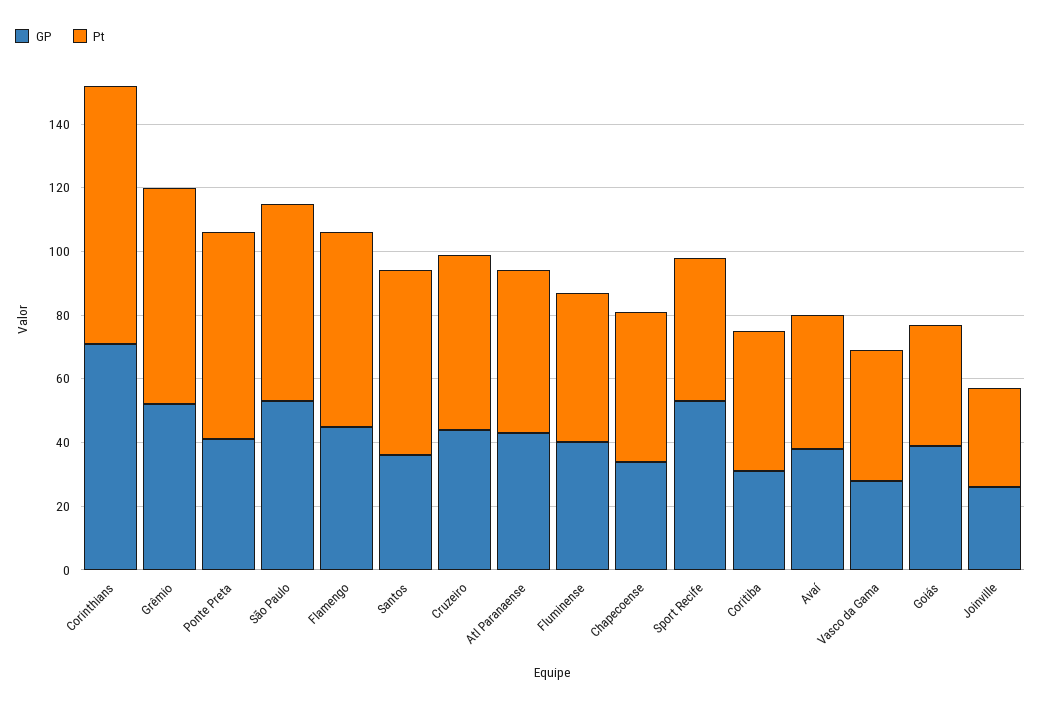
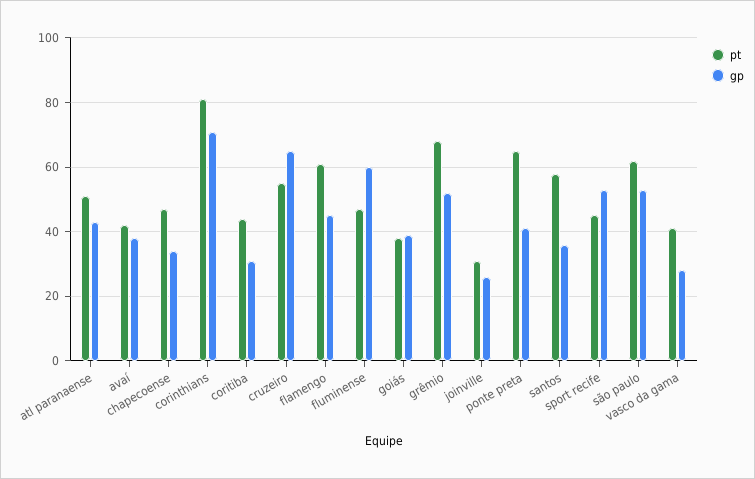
  {
    "GP": {
      "Corinthians": 70,
      "Grêmio": 50,
      "Ponte Preta": 40,
      "São Paulo": 55,
      "Flamengo": 45,
      "Santos": 35,
-     "Cruzeiro": 45,
+     "Cruzeiro": 65,
      "Atl Paranaense": 45,
-     "Fluminense": 40,
+     "Fluminense": 60,
      "Chapecoense": 35,
      "Sport Recife": 55,
      "Coritiba": 30,
      "Avaí": 40,
      "Vasco da Gama": 30,
      "Goiás": 40,
      "Joinville": 25
    },
    "Pt": {
      "Corinthians": 80,
      "Grêmio": 70,
      "Ponte Preta": 65,
      "São Paulo": 60,
      "Flamengo": 60,
      "Santos": 60,
      "Cruzeiro": 55,
      "Atl Paranaense": 50,
      "Fluminense": 45,
      "Chapecoense": 45,
      "Sport Recife": 45,
      "Coritiba": 45,
      "Avaí": 40,
      "Vasco da Gama": 40,
      "Goiás": 40,
      "Joinville": 30
    }
  }

